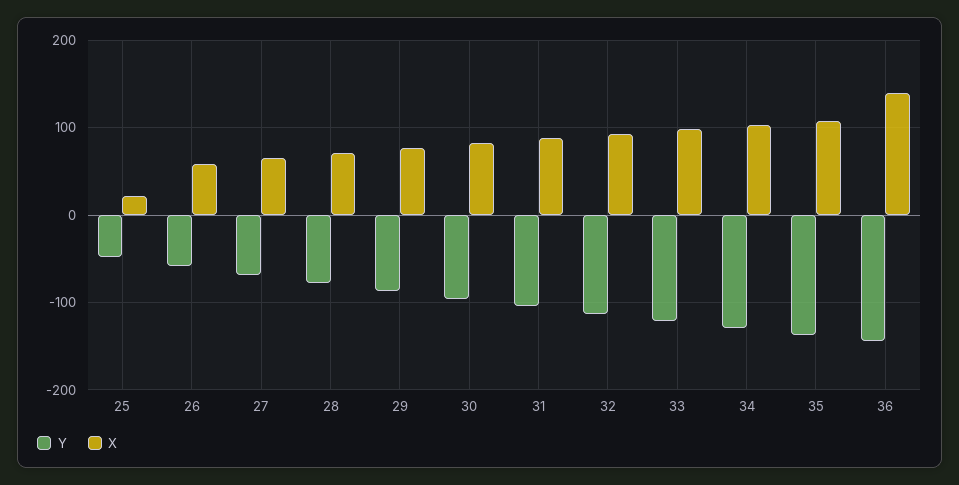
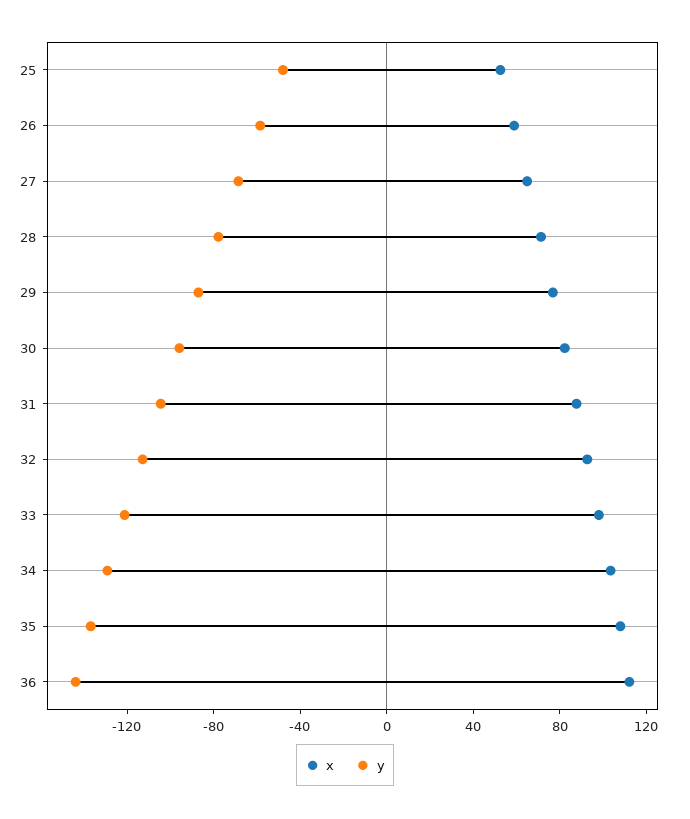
  {
    "Y": {
      "25": -50,
      "26": -60,
      "27": -70,
      "28": -80,
      "29": -90,
      "30": -100,
      "31": -100,
      "32": -110,
      "33": -120,
      "34": -130,
      "35": -140,
      "36": -140
    },
    "X": {
-     "25": 20,
+     "25": 50,
      "26": 60,
      "27": 60,
      "28": 70,
      "29": 80,
      "30": 80,
      "31": 90,
      "32": 90,
      "33": 100,
      "34": 100,
      "35": 110,
-     "36": 140
+     "36": 110
    }
  }

